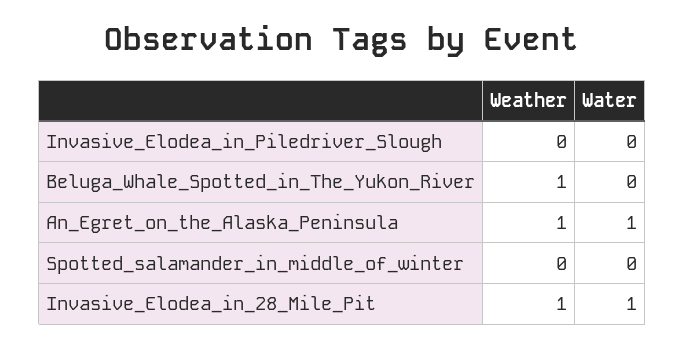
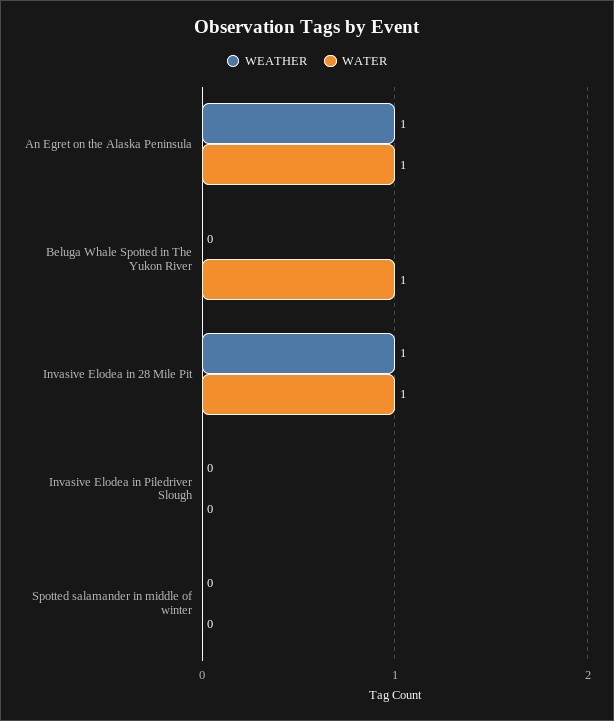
  {
    "Weather": {
      "Invasive_Elodea_in_Piledriver_Slough": 0,
-     "Beluga_Whale_Spotted_in_The_Yukon_River": 1,
+     "Beluga_Whale_Spotted_in_The_Yukon_River": 0,
      "An_Egret_on_the_Alaska_Peninsula": 1,
      "Spotted_salamander_in_middle_of_winter": 0,
      "Invasive_Elodea_in_28_Mile_Pit": 1
    },
    "Water": {
      "Invasive_Elodea_in_Piledriver_Slough": 0,
-     "Beluga_Whale_Spotted_in_The_Yukon_River": 0,
+     "Beluga_Whale_Spotted_in_The_Yukon_River": 1,
      "An_Egret_on_the_Alaska_Peninsula": 1,
      "Spotted_salamander_in_middle_of_winter": 0,
      "Invasive_Elodea_in_28_Mile_Pit": 1
    }
  }

